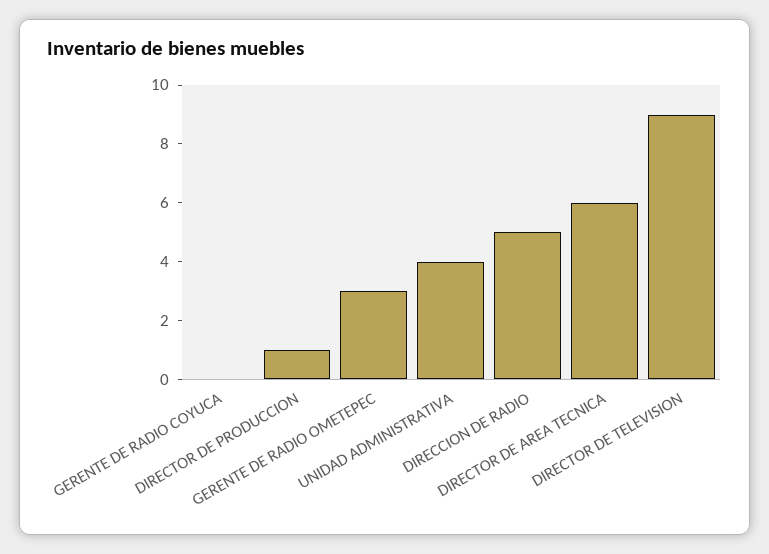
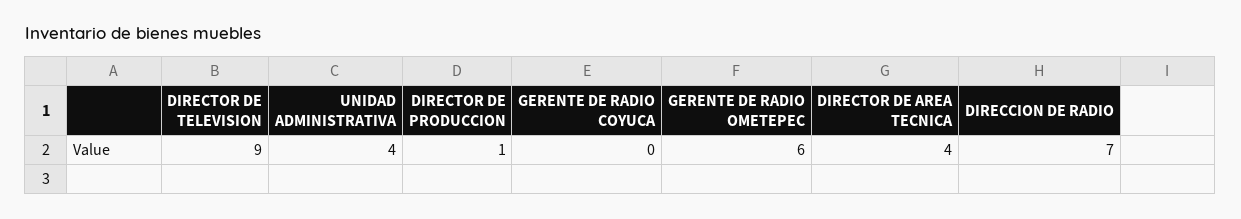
  {
    "GERENTE DE RADIO COYUCA": 0,
    "DIRECTOR DE PRODUCCION": 1,
-   "GERENTE DE RADIO OMETEPEC": 3,
+   "GERENTE DE RADIO OMETEPEC": 6,
    "UNIDAD ADMINISTRATIVA": 4,
-   "DIRECCION DE RADIO": 5,
+   "DIRECCION DE RADIO": 7,
-   "DIRECTOR DE AREA TECNICA": 6,
+   "DIRECTOR DE AREA TECNICA": 4,
    "DIRECTOR DE TELEVISION": 9
  }

